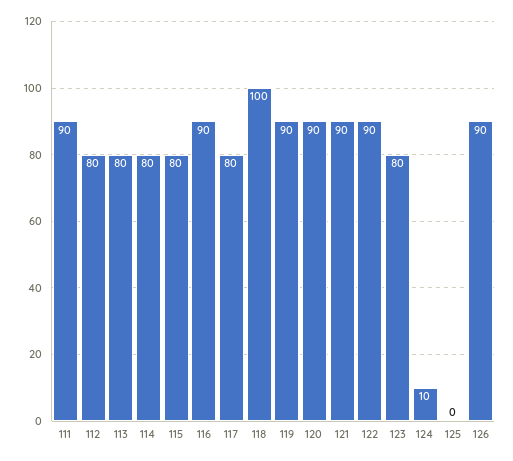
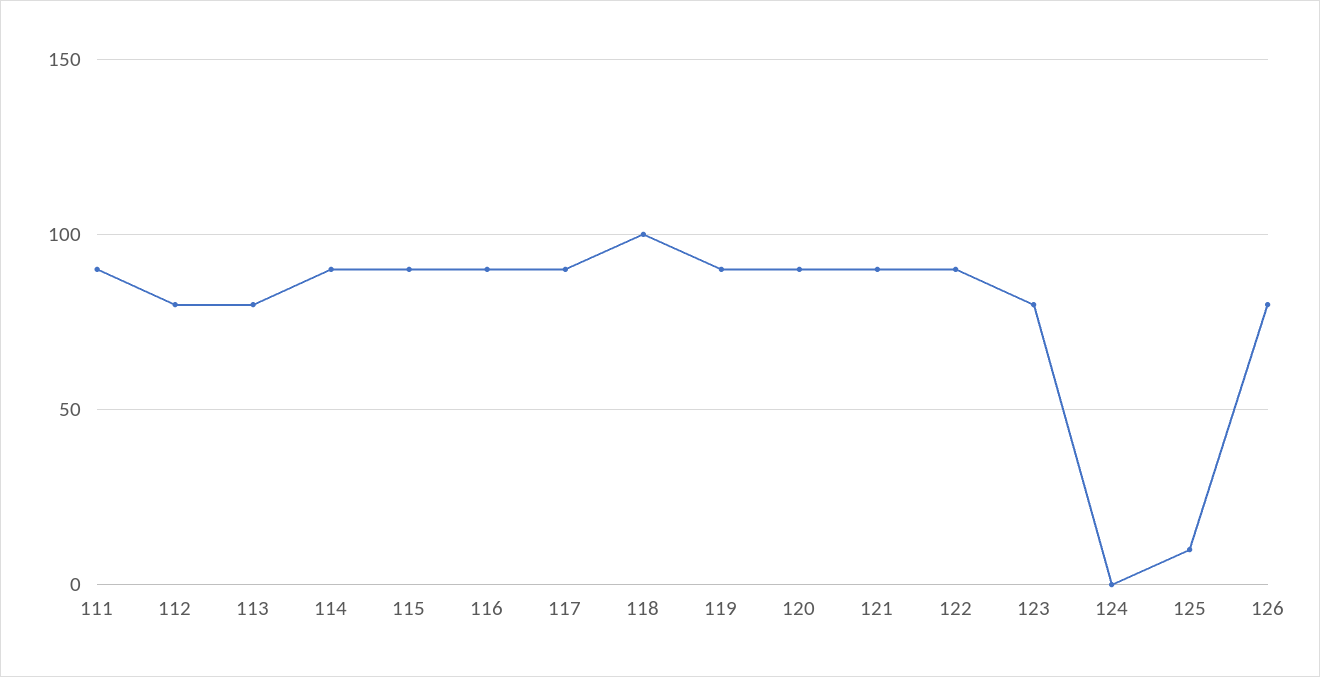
  {
    "111": 90,
    "112": 80,
    "113": 80,
-   "114": 80,
+   "114": 90,
-   "115": 80,
+   "115": 90,
    "116": 90,
-   "117": 80,
+   "117": 90,
    "118": 100,
    "119": 90,
    "120": 90,
    "121": 90,
    "122": 90,
    "123": 80,
-   "124": 10,
+   "124": 0,
-   "125": 0,
+   "125": 10,
-   "126": 90
+   "126": 80
  }

